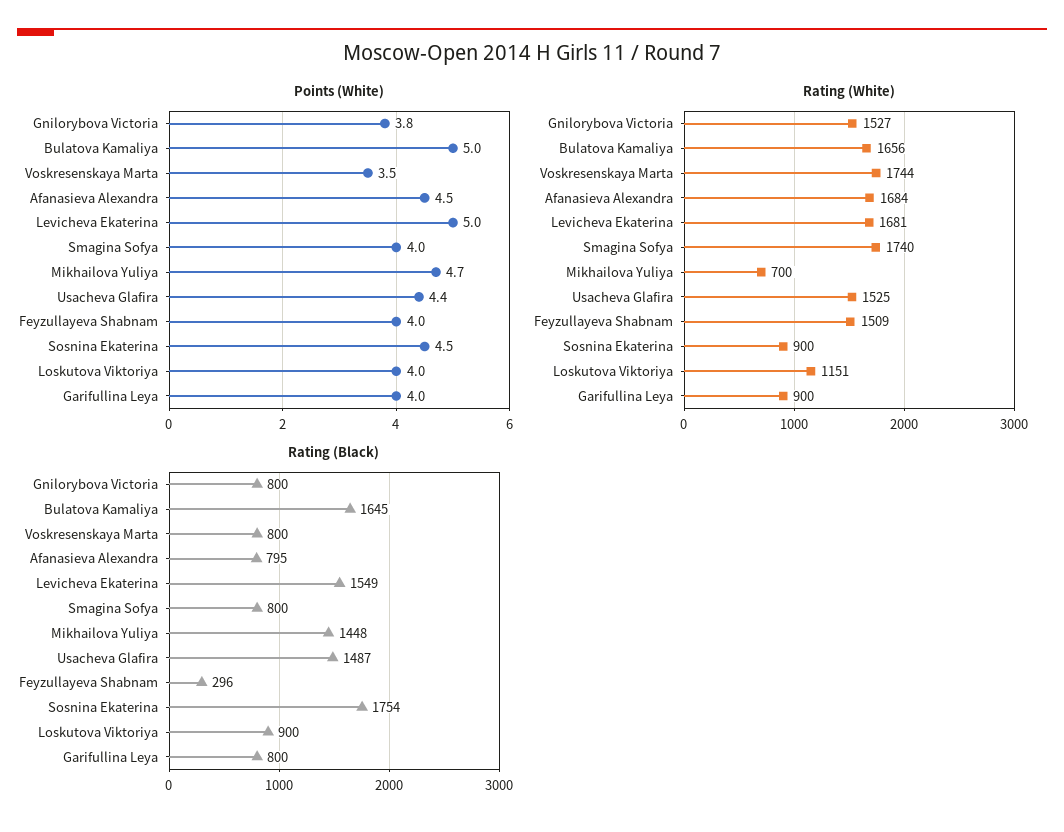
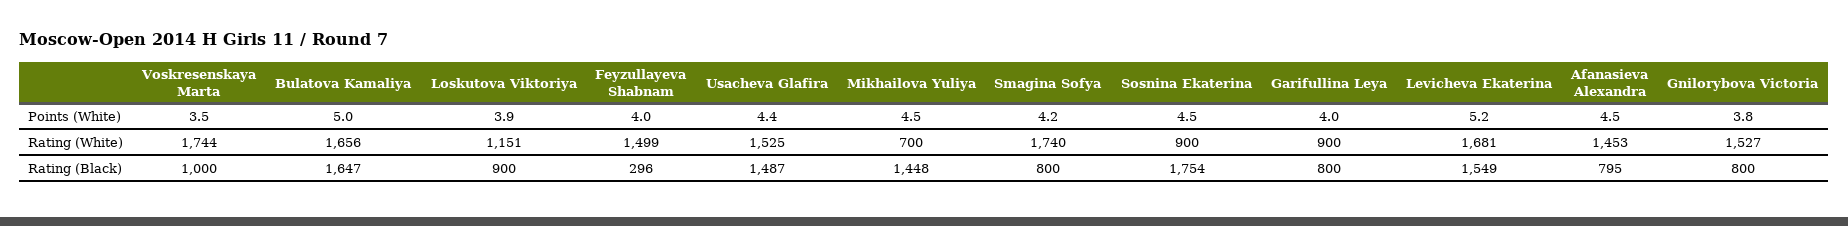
  {
    "Points (White)": {
      "Gnilorybova Victoria": 3.8,
      "Bulatova Kamaliya": 5,
      "Voskresenskaya Marta": 3.5,
      "Afanasieva Alexandra": 4.5,
-     "Levicheva Ekaterina": 5,
+     "Levicheva Ekaterina": 5.2,
-     "Smagina Sofya": 4,
+     "Smagina Sofya": 4.2,
-     "Mikhailova Yuliya": 4.7,
+     "Mikhailova Yuliya": 4.5,
      "Usacheva Glafira": 4.4,
      "Feyzullayeva Shabnam": 4,
      "Sosnina Ekaterina": 4.5,
-     "Loskutova Viktoriya": 4,
+     "Loskutova Viktoriya": 3.9,
      "Garifullina Leya": 4
    },
    "Rating (White)": {
      "Gnilorybova Victoria": 1527,
      "Bulatova Kamaliya": 1656,
      "Voskresenskaya Marta": 1744,
-     "Afanasieva Alexandra": 1684,
+     "Afanasieva Alexandra": 1453,
      "Levicheva Ekaterina": 1681,
      "Smagina Sofya": 1740,
      "Mikhailova Yuliya": 700,
      "Usacheva Glafira": 1525,
-     "Feyzullayeva Shabnam": 1509,
+     "Feyzullayeva Shabnam": 1499,
      "Sosnina Ekaterina": 900,
      "Loskutova Viktoriya": 1151,
      "Garifullina Leya": 900
    },
    "Rating (Black)": {
      "Gnilorybova Victoria": 800,
-     "Bulatova Kamaliya": 1645,
+     "Bulatova Kamaliya": 1647,
-     "Voskresenskaya Marta": 800,
+     "Voskresenskaya Marta": 1000,
      "Afanasieva Alexandra": 795,
      "Levicheva Ekaterina": 1549,
      "Smagina Sofya": 800,
      "Mikhailova Yuliya": 1448,
      "Usacheva Glafira": 1487,
      "Feyzullayeva Shabnam": 296,
      "Sosnina Ekaterina": 1754,
      "Loskutova Viktoriya": 900,
      "Garifullina Leya": 800
    }
  }

